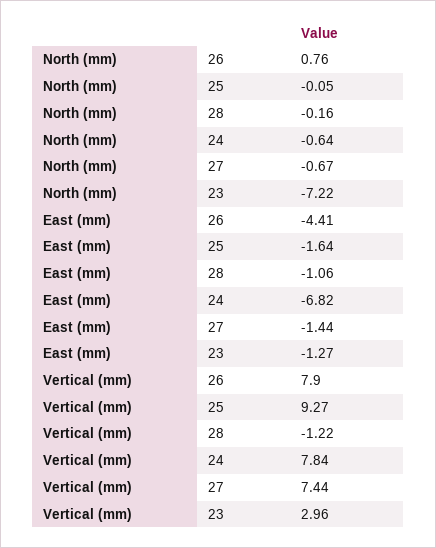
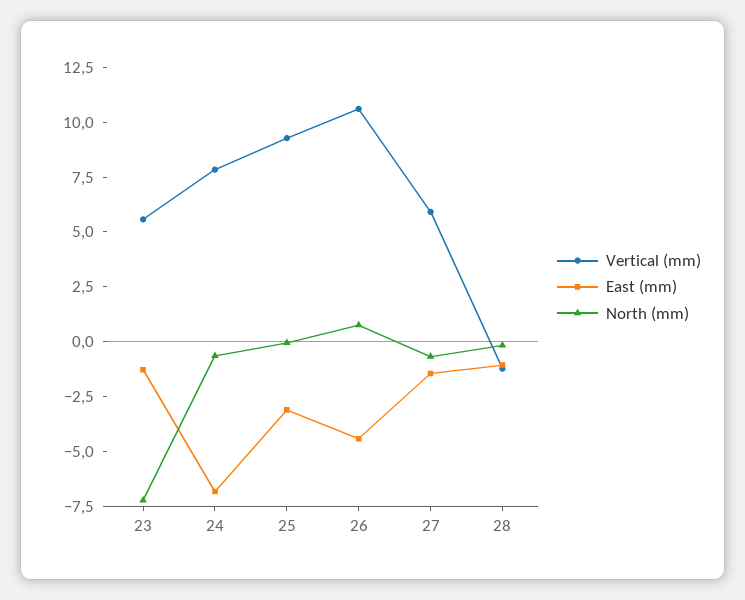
  {
    "North (mm)": {
      "26": 0.76,
      "25": -0.05,
      "28": -0.16,
      "24": -0.64,
      "27": -0.67,
      "23": -7.22
    },
    "East (mm)": {
      "26": -4.41,
-     "25": -1.64,
+     "25": -3,
      "28": -1.06,
      "24": -6.82,
      "27": -1.44,
      "23": -1.27
    },
    "Vertical (mm)": {
-     "26": 7.9,
+     "26": 10.5,
      "25": 9.27,
      "28": -1.22,
      "24": 7.84,
-     "27": 7.44,
+     "27": 6,
-     "23": 2.96
+     "23": 5.5
    }
  }

